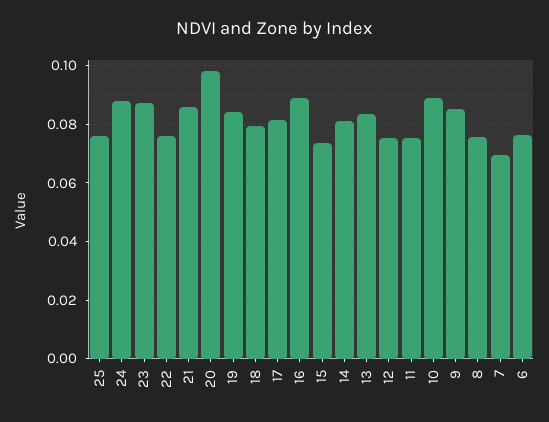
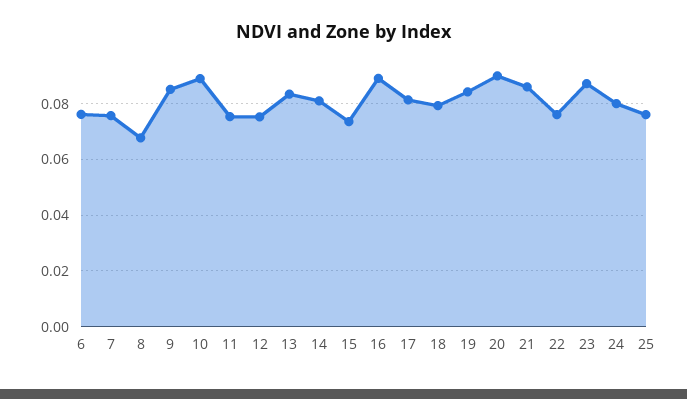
  {
    "25": 0.075,
-   "24": 0.0875,
+   "24": 0.08,
    "23": 0.0875,
    "22": 0.075,
    "21": 0.085,
-   "20": 0.0975,
+   "20": 0.09,
    "19": 0.085,
    "18": 0.08,
    "17": 0.0825,
    "16": 0.09,
    "15": 0.0725,
    "14": 0.08,
    "13": 0.0825,
    "12": 0.075,
    "11": 0.075,
    "10": 0.09,
    "9": 0.085,
-   "8": 0.075,
+   "8": 0.0675,
-   "7": 0.07,
+   "7": 0.075,
    "6": 0.075
  }

